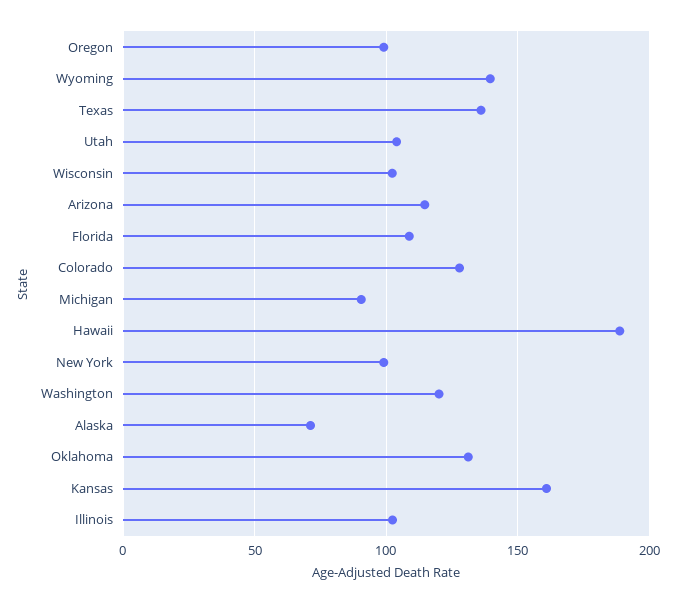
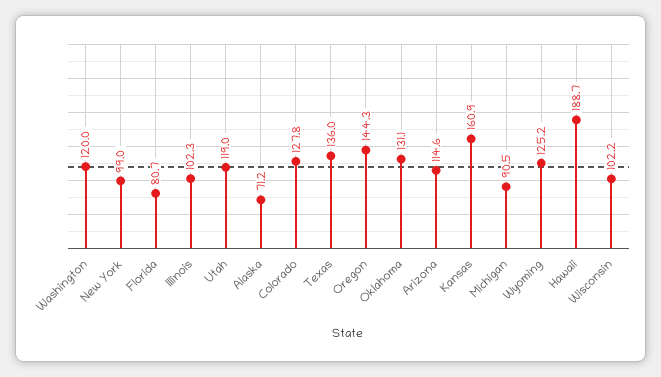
  {
-   "Oregon": 100,
+   "Oregon": 144.3,
-   "Wyoming": 140,
+   "Wyoming": 125.2,
    "Texas": 136,
-   "Utah": 105,
+   "Utah": 119,
    "Wisconsin": 102.2,
    "Arizona": 114.6,
-   "Florida": 110,
+   "Florida": 80.7,
    "Colorado": 127.8,
    "Michigan": 90.5,
    "Hawaii": 188.7,
    "New York": 99,
    "Washington": 120,
    "Alaska": 71.2,
    "Oklahoma": 131.1,
    "Kansas": 160.9,
    "Illinois": 102.3
  }

